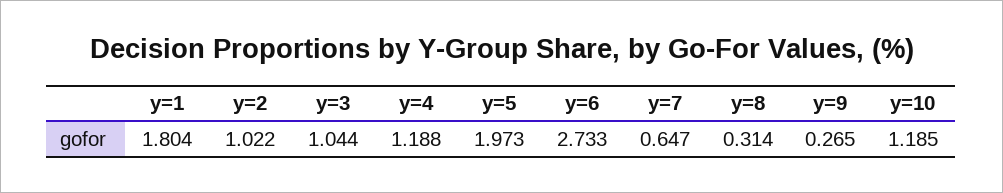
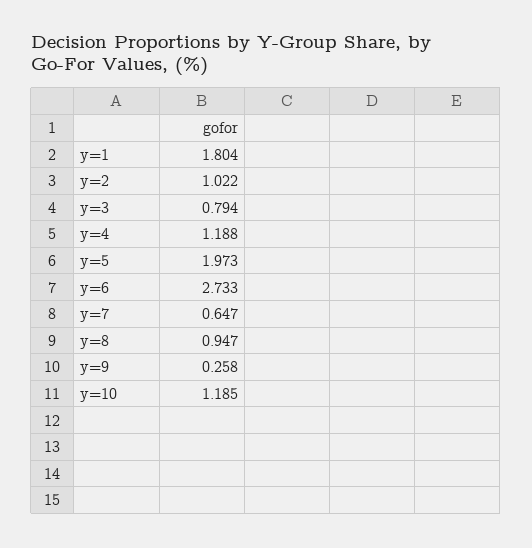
  {
    "y=1": 1.804,
    "y=2": 1.022,
-   "y=3": 1.044,
+   "y=3": 0.794,
    "y=4": 1.188,
    "y=5": 1.973,
    "y=6": 2.733,
    "y=7": 0.647,
-   "y=8": 0.314,
+   "y=8": 0.947,
-   "y=9": 0.265,
+   "y=9": 0.258,
    "y=10": 1.185
  }

